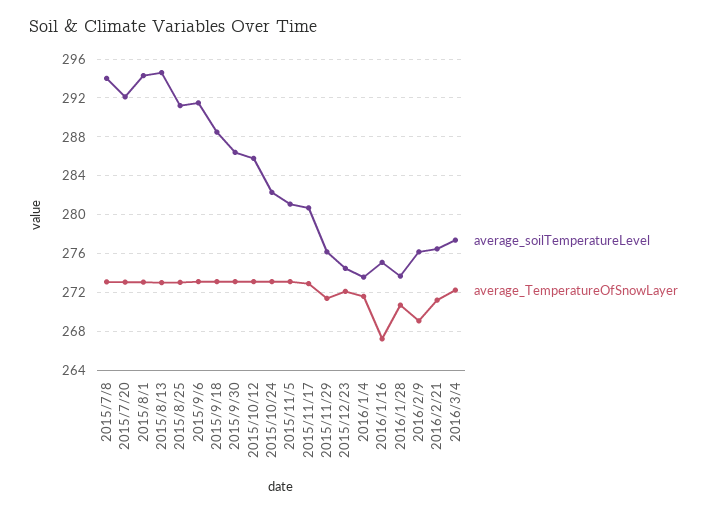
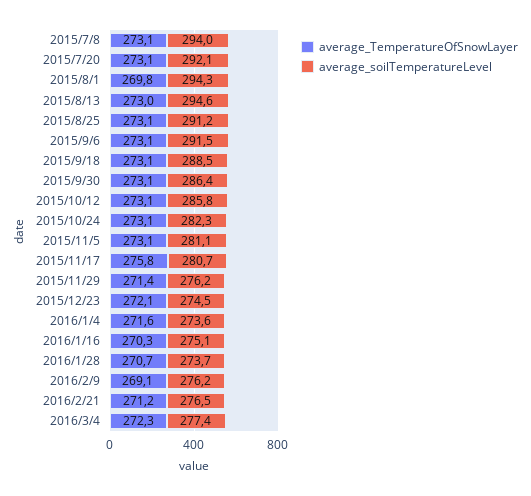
  {
    "average_soilTemperatureLevel": {
      "2015/7/8": 294,
      "2015/7/20": 292.1,
      "2015/8/1": 294.3,
      "2015/8/13": 294.6,
      "2015/8/25": 291.2,
      "2015/9/6": 291.5,
      "2015/9/18": 288.5,
      "2015/9/30": 286.4,
      "2015/10/12": 285.8,
      "2015/10/24": 282.3,
      "2015/11/5": 281.1,
      "2015/11/17": 280.7,
      "2015/11/29": 276.2,
      "2015/12/23": 274.5,
      "2016/1/4": 273.6,
      "2016/1/16": 275.1,
      "2016/1/28": 273.7,
      "2016/2/9": 276.2,
      "2016/2/21": 276.5,
      "2016/3/4": 277.4
    },
    "average_TemperatureOfSnowLayer": {
      "2015/7/8": 273.1,
      "2015/7/20": 273.1,
-     "2015/8/1": 273,
+     "2015/8/1": 269.8,
      "2015/8/13": 273,
      "2015/8/25": 273.1,
      "2015/9/6": 273.1,
      "2015/9/18": 273.1,
      "2015/9/30": 273.1,
      "2015/10/12": 273.1,
      "2015/10/24": 273.1,
      "2015/11/5": 273.1,
-     "2015/11/17": 273,
+     "2015/11/17": 275.8,
      "2015/11/29": 271.4,
      "2015/12/23": 272.1,
      "2016/1/4": 271.6,
-     "2016/1/16": 267,
+     "2016/1/16": 270.3,
      "2016/1/28": 270.7,
      "2016/2/9": 269.1,
      "2016/2/21": 271.2,
      "2016/3/4": 272.3
    }
  }

